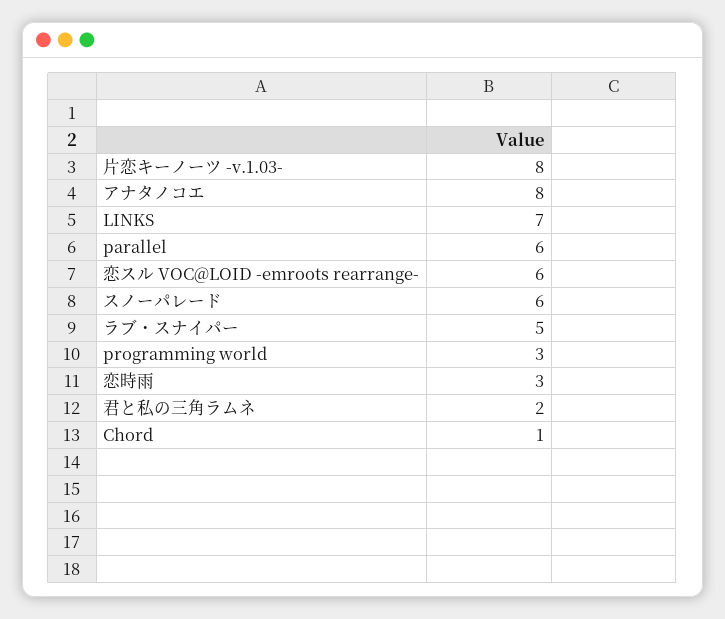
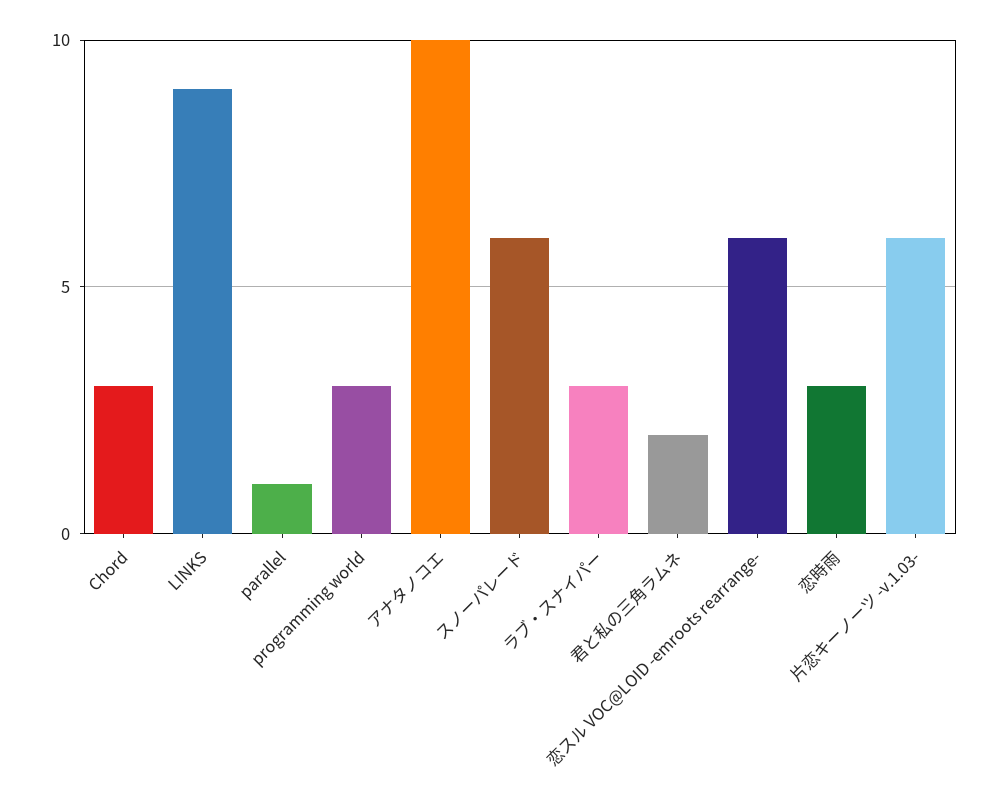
  {
-   "片恋キーノーツ -v.1.03-": 8,
+   "片恋キーノーツ -v.1.03-": 6,
-   "アナタノコエ": 8,
+   "アナタノコエ": 10,
-   "LINKS": 7,
+   "LINKS": 9,
-   "parallel": 6,
+   "parallel": 1,
    "恋スル VOC@LOID -emroots rearrange-": 6,
    "スノーパレード": 6,
-   "ラブ・スナイパー": 5,
+   "ラブ・スナイパー": 3,
    "programming world": 3,
    "恋時雨": 3,
    "君と私の三角ラムネ": 2,
-   "Chord": 1
+   "Chord": 3
  }

